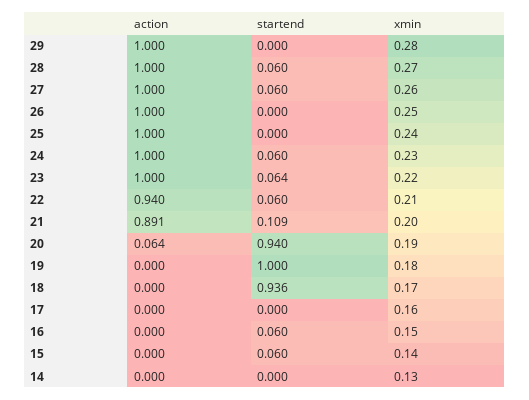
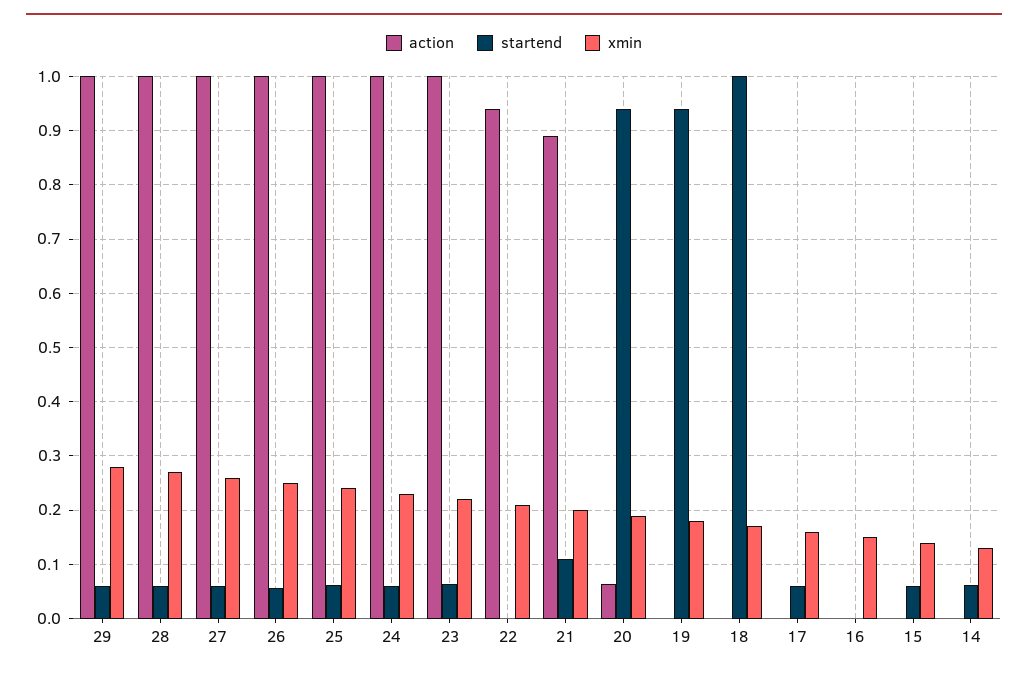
  {
    "action": {
      "29": 1,
      "28": 1,
      "27": 1,
      "26": 1,
      "25": 1,
      "24": 1,
      "23": 1,
      "22": 0.94,
      "21": 0.891,
      "20": 0.064,
      "19": 0,
      "18": 0,
      "17": 0,
      "16": 0,
      "15": 0,
      "14": 0
    },
    "startend": {
-     "29": 0,
+     "29": 0.06,
      "28": 0.06,
      "27": 0.06,
-     "26": 0,
+     "26": 0.06,
-     "25": 0,
+     "25": 0.06,
      "24": 0.06,
      "23": 0.064,
-     "22": 0.06,
+     "22": 0,
      "21": 0.109,
      "20": 0.94,
-     "19": 1,
+     "19": 0.94,
-     "18": 0.936,
+     "18": 1,
-     "17": 0,
+     "17": 0.06,
-     "16": 0.06,
+     "16": 0,
      "15": 0.06,
-     "14": 0
+     "14": 0.06
    },
    "xmin": {
      "29": 0.28,
      "28": 0.27,
      "27": 0.26,
      "26": 0.25,
      "25": 0.24,
      "24": 0.23,
      "23": 0.22,
      "22": 0.21,
      "21": 0.2,
      "20": 0.19,
      "19": 0.18,
      "18": 0.17,
      "17": 0.16,
      "16": 0.15,
      "15": 0.14,
      "14": 0.13
    }
  }

